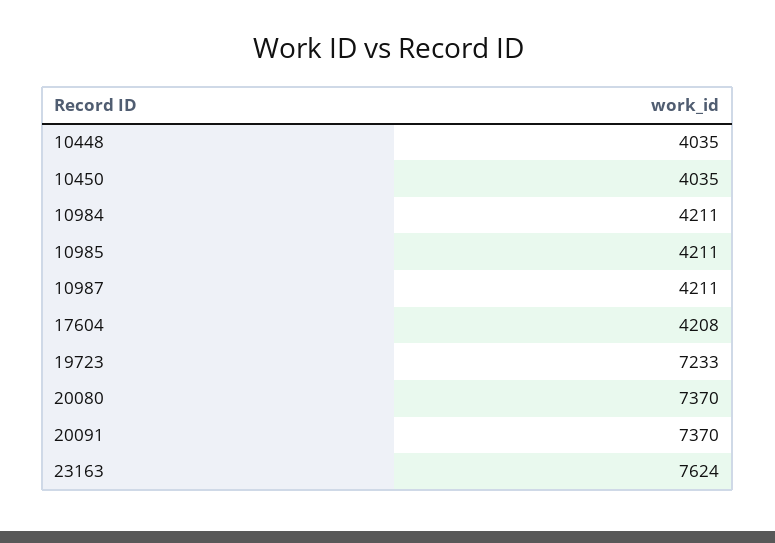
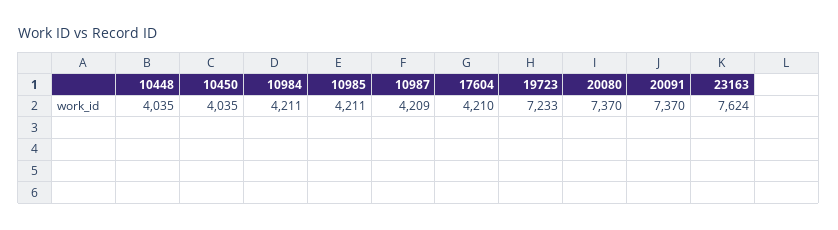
  {
    "10448": 4035,
    "10450": 4035,
    "10984": 4211,
    "10985": 4211,
-   "10987": 4211,
+   "10987": 4209,
-   "17604": 4208,
+   "17604": 4210,
    "19723": 7233,
    "20080": 7370,
    "20091": 7370,
    "23163": 7624
  }

